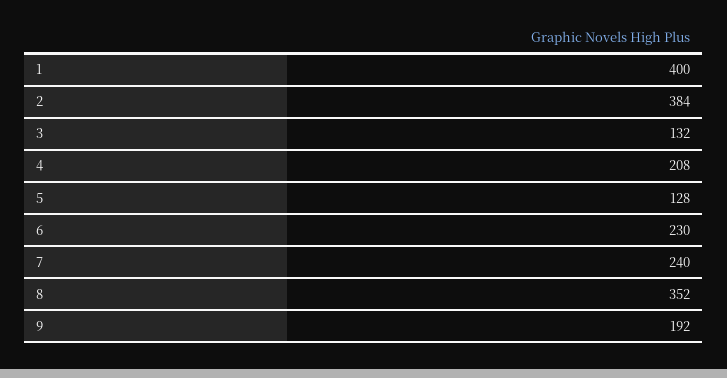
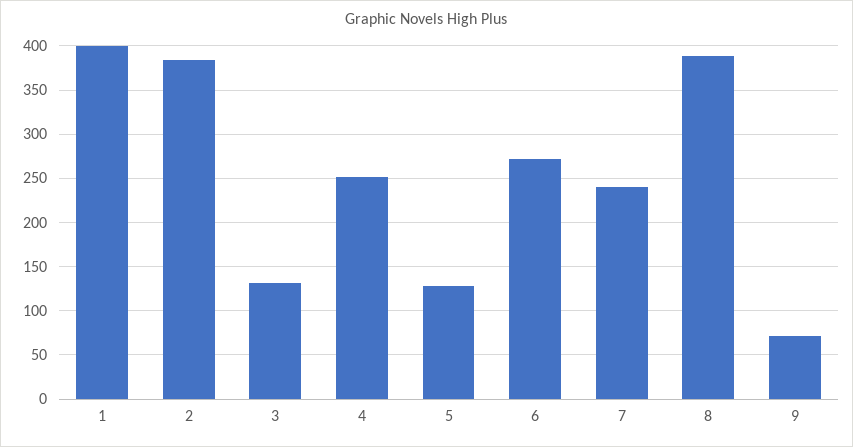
  {
    "1": 400,
    "2": 384,
    "3": 132,
-   "4": 208,
+   "4": 250,
    "5": 128,
-   "6": 230,
+   "6": 270,
    "7": 240,
-   "8": 352,
+   "8": 390,
-   "9": 192
+   "9": 70
  }

